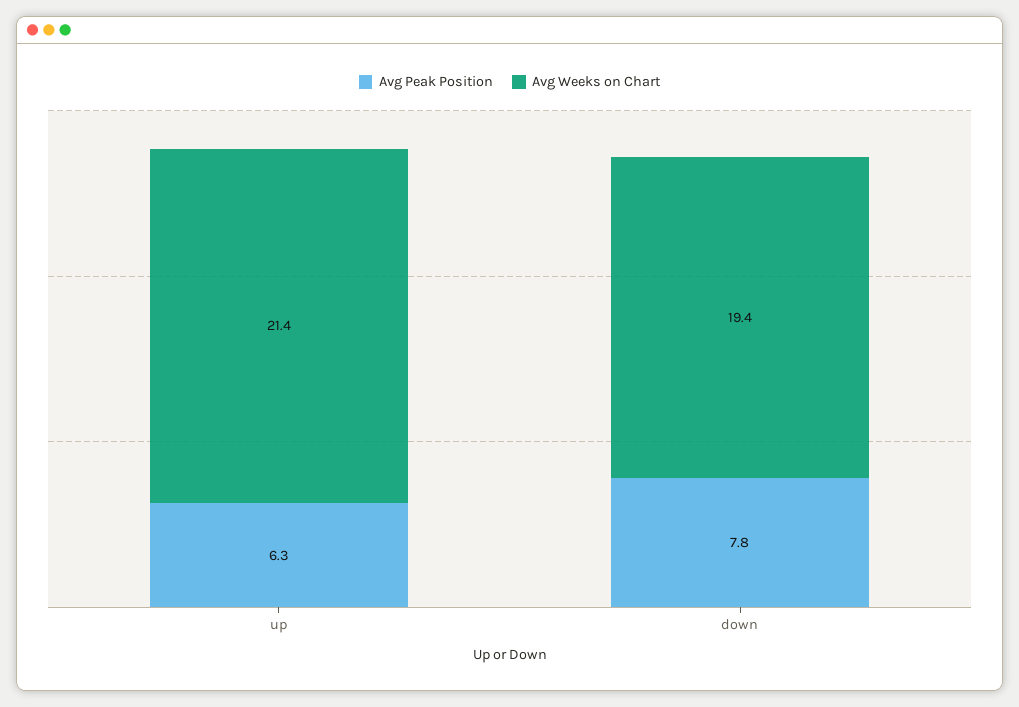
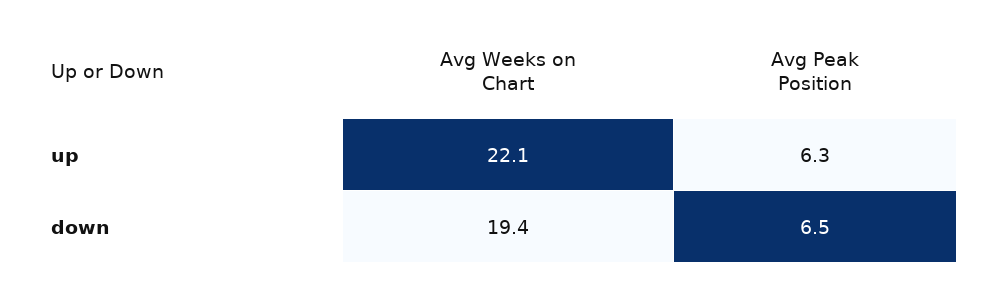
  {
    "Avg Peak Position": {
      "up": 6.3,
-     "down": 7.8
+     "down": 6.5
    },
    "Avg Weeks on Chart": {
-     "up": 21.4,
+     "up": 22.1,
      "down": 19.4
    }
  }

